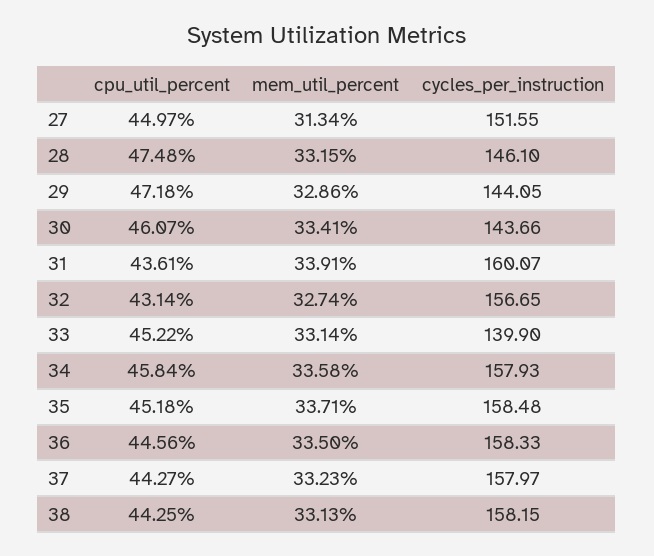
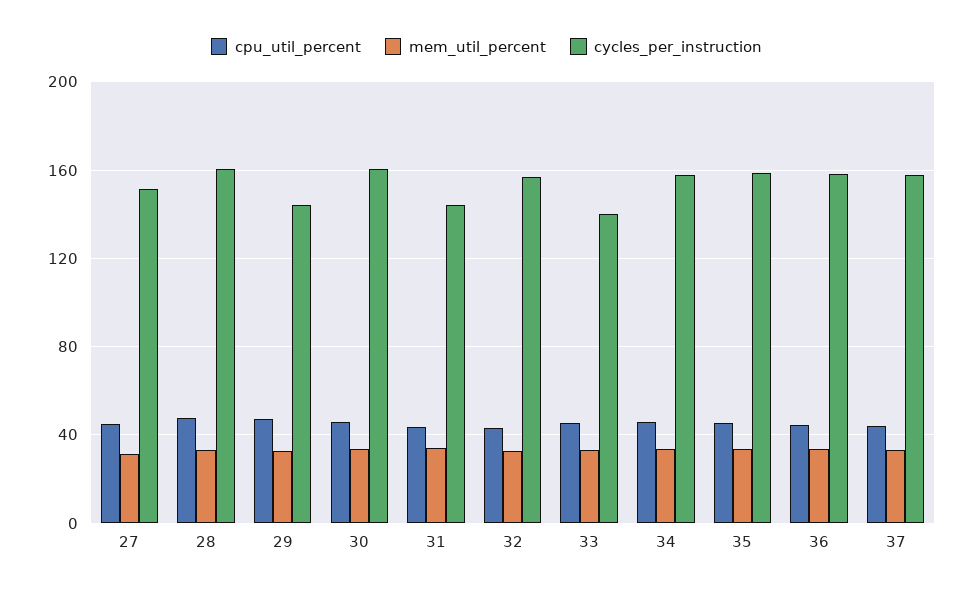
  {
    "cpu_util_percent": {
      "27": 44.97,
      "28": 47.48,
      "29": 47.18,
      "30": 46.07,
      "31": 43.61,
      "32": 43.14,
      "33": 45.22,
      "34": 45.84,
      "35": 45.18,
      "36": 44.56,
-     "37": 44.27,
+     "37": 44.27
-     "38": 44.25
    },
    "mem_util_percent": {
      "27": 31.34,
      "28": 33.15,
      "29": 32.86,
      "30": 33.41,
      "31": 33.91,
      "32": 32.74,
      "33": 33.14,
      "34": 33.58,
      "35": 33.71,
      "36": 33.5,
-     "37": 33.23,
+     "37": 33.23
-     "38": 33.13
    },
    "cycles_per_instruction": {
      "27": 151.55,
-     "28": 146.1,
+     "28": 160,
      "29": 144.05,
-     "30": 143.66,
+     "30": 160,
-     "31": 160.07,
+     "31": 145,
      "32": 156.65,
      "33": 139.9,
      "34": 157.93,
      "35": 158.48,
      "36": 158.33,
-     "37": 157.97,
+     "37": 157.97
-     "38": 158.15
    }
  }

